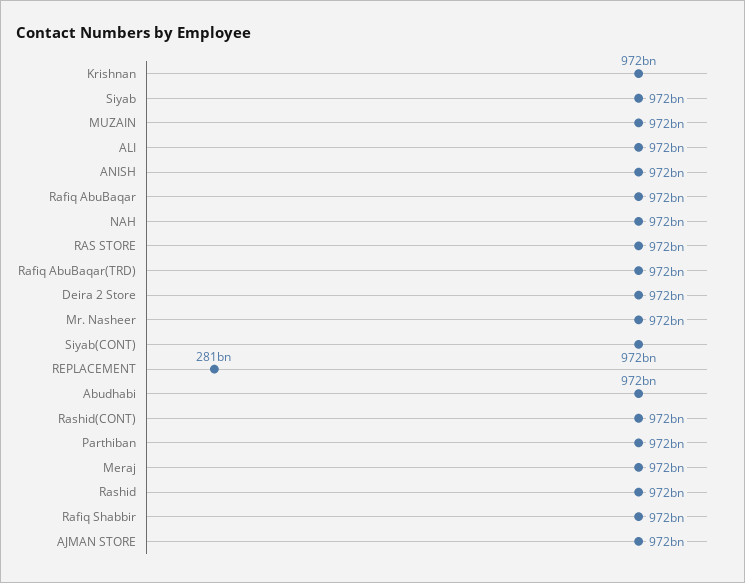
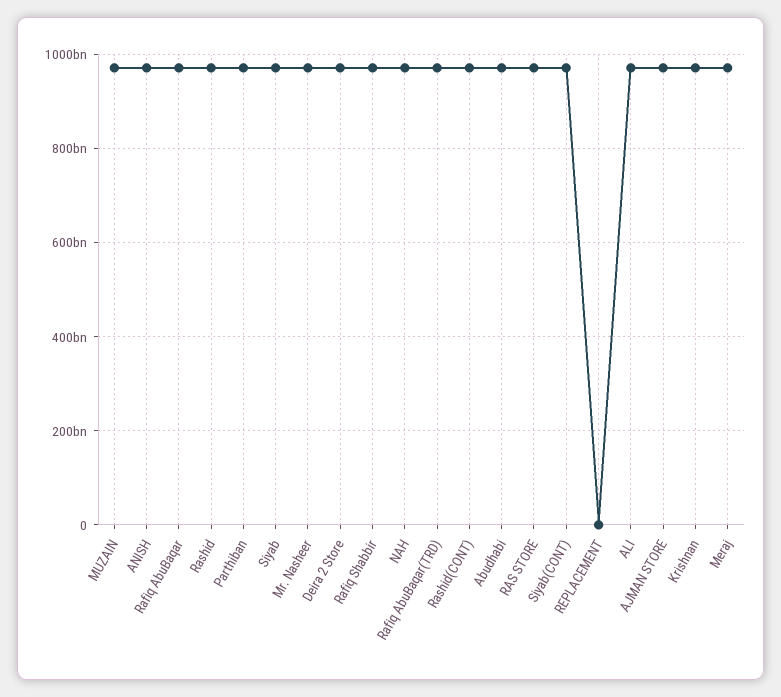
  {
    "Krishnan": 972000000000,
    "Siyab": 972000000000,
    "MUZAIN": 972000000000,
    "ALI": 972000000000,
    "ANISH": 972000000000,
    "Rafiq AbuBaqar": 972000000000,
    "NAH": 972000000000,
    "RAS STORE": 972000000000,
    "Rafiq AbuBaqar(TRD)": 972000000000,
    "Deira 2 Store": 972000000000,
    "Mr. Nasheer": 972000000000,
    "Siyab(CONT)": 972000000000,
-   "REPLACEMENT": 281000000000,
+   "REPLACEMENT": 0,
    "Abudhabi": 972000000000,
    "Rashid(CONT)": 972000000000,
    "Parthiban": 972000000000,
    "Meraj": 972000000000,
    "Rashid": 972000000000,
    "Rafiq Shabbir": 972000000000,
    "AJMAN STORE": 972000000000
  }

